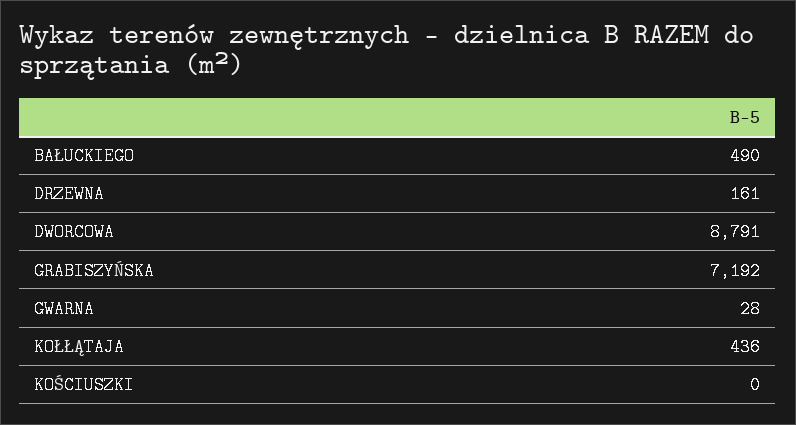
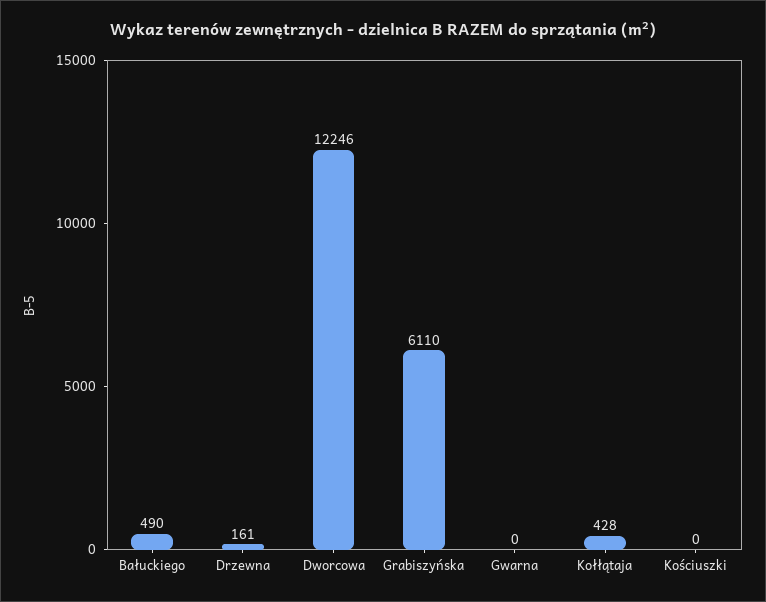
  {
    "BAŁUCKIEGO": 490,
    "DRZEWNA": 161,
-   "DWORCOWA": 8791,
+   "DWORCOWA": 12246,
-   "GRABISZYŃSKA": 7192,
+   "GRABISZYŃSKA": 6110,
-   "GWARNA": 28,
+   "GWARNA": 0,
-   "KOŁŁĄTAJA": 436,
+   "KOŁŁĄTAJA": 428,
    "KOŚCIUSZKI": 0
  }

